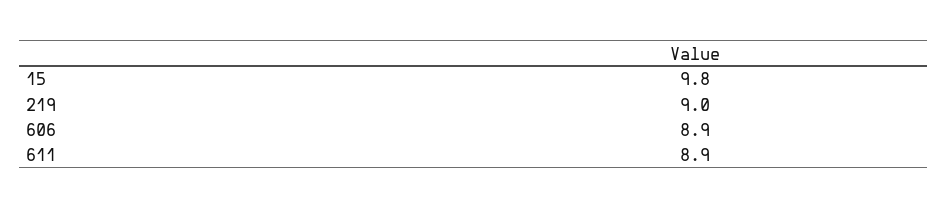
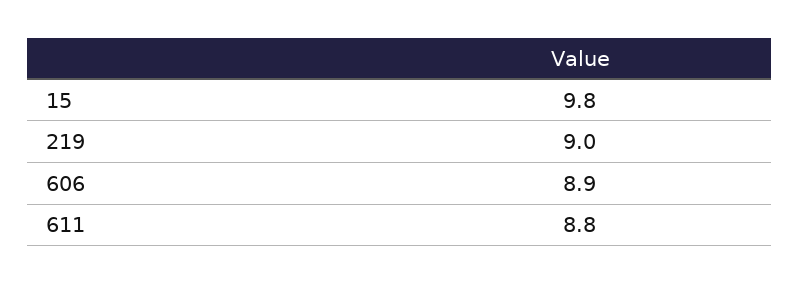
  {
    "15": 9.8,
    "219": 9,
    "606": 8.9,
-   "611": 8.9
+   "611": 8.8
  }

